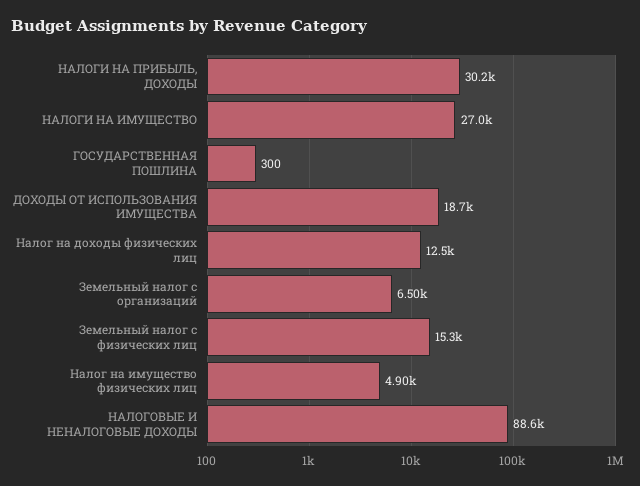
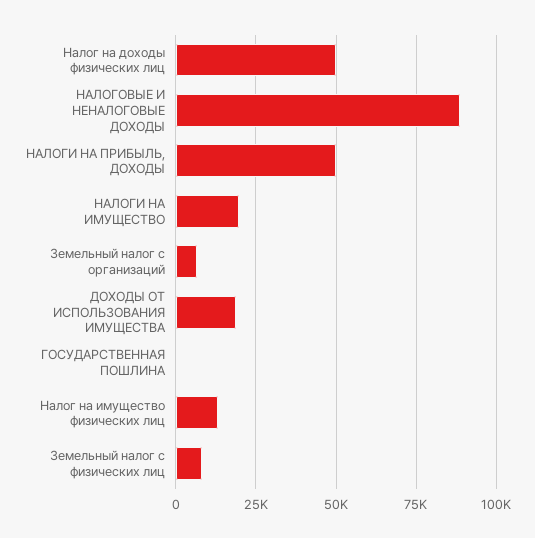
  {
-   "НАЛОГИ НА ПРИБЫЛЬ, ДОХОДЫ": 30200,
+   "НАЛОГИ НА ПРИБЫЛЬ, ДОХОДЫ": 50000,
-   "НАЛОГИ НА ИМУЩЕСТВО": 27000,
+   "НАЛОГИ НА ИМУЩЕСТВО": 20000,
    "ГОСУДАРСТВЕННАЯ ПОШЛИНА": 300,
    "ДОХОДЫ ОТ ИСПОЛЬЗОВАНИЯ ИМУЩЕСТВА": 18700,
-   "Налог на доходы физических лиц": 12500,
+   "Налог на доходы физических лиц": 50000,
    "Земельный налог с организаций": 6500,
-   "Земельный налог с физических лиц": 15300,
+   "Земельный налог с физических лиц": 7500,
-   "Налог на имущество физических лиц": 4900,
+   "Налог на имущество физических лиц": 12500,
    "НАЛОГОВЫЕ И НЕНАЛОГОВЫЕ ДОХОДЫ": 88600
  }

